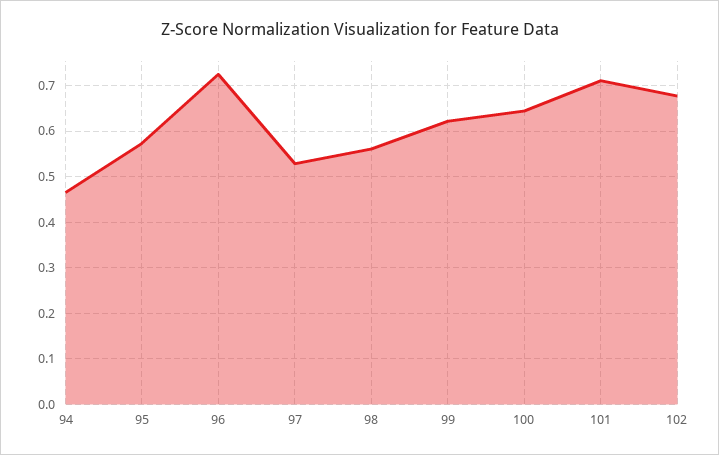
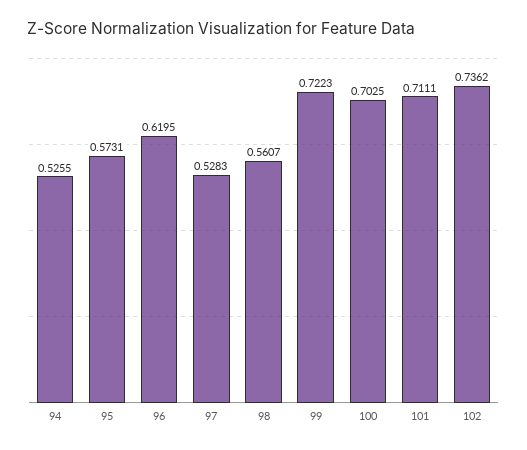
  {
-   "94": 0.46,
+   "94": 0.5255,
    "95": 0.5731,
-   "96": 0.72,
+   "96": 0.6195,
    "97": 0.5283,
    "98": 0.5607,
-   "99": 0.62,
+   "99": 0.7223,
-   "100": 0.64,
+   "100": 0.7025,
    "101": 0.7111,
-   "102": 0.68
+   "102": 0.7362
  }

